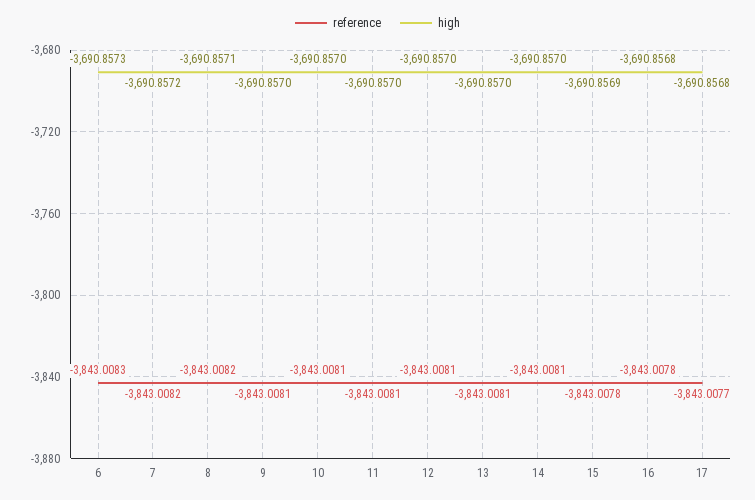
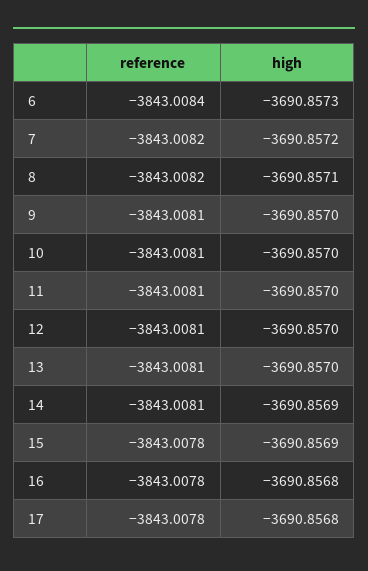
  {
    "reference": {
-     "6": -3843.0083,
+     "6": -3843.0084,
      "7": -3843.0082,
      "8": -3843.0082,
      "9": -3843.0081,
      "10": -3843.0081,
      "11": -3843.0081,
      "12": -3843.0081,
      "13": -3843.0081,
      "14": -3843.0081,
      "15": -3843.0078,
      "16": -3843.0078,
-     "17": -3843.0077
+     "17": -3843.0078
    },
    "high": {
      "6": -3690.8573,
      "7": -3690.8572,
      "8": -3690.8571,
      "9": -3690.857,
      "10": -3690.857,
      "11": -3690.857,
      "12": -3690.857,
      "13": -3690.857,
-     "14": -3690.857,
+     "14": -3690.8569,
      "15": -3690.8569,
      "16": -3690.8568,
      "17": -3690.8568
    }
  }

